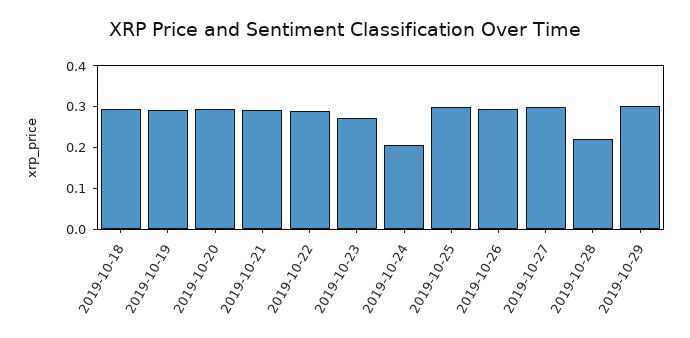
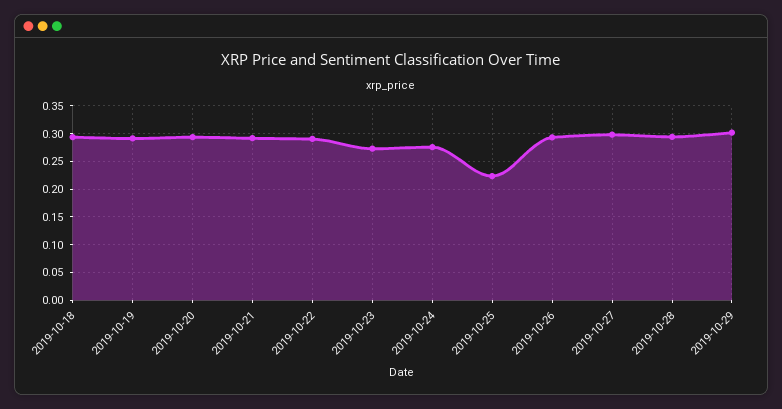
  {
    "2019-10-18": 0.3,
    "2019-10-19": 0.3,
    "2019-10-20": 0.3,
    "2019-10-21": 0.3,
    "2019-10-22": 0.3,
    "2019-10-23": 0.28,
-   "2019-10-24": 0.2,
+   "2019-10-24": 0.275,
-   "2019-10-25": 0.3,
+   "2019-10-25": 0.225,
    "2019-10-26": 0.3,
    "2019-10-27": 0.3,
-   "2019-10-28": 0.22,
+   "2019-10-28": 0.3,
    "2019-10-29": 0.3
  }

